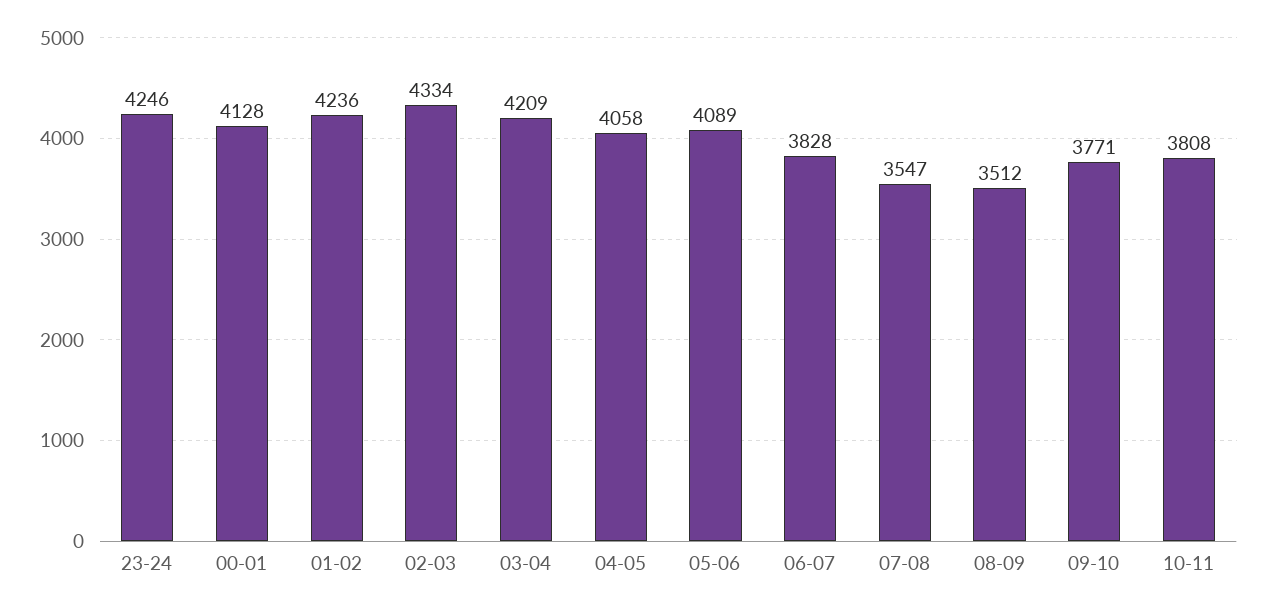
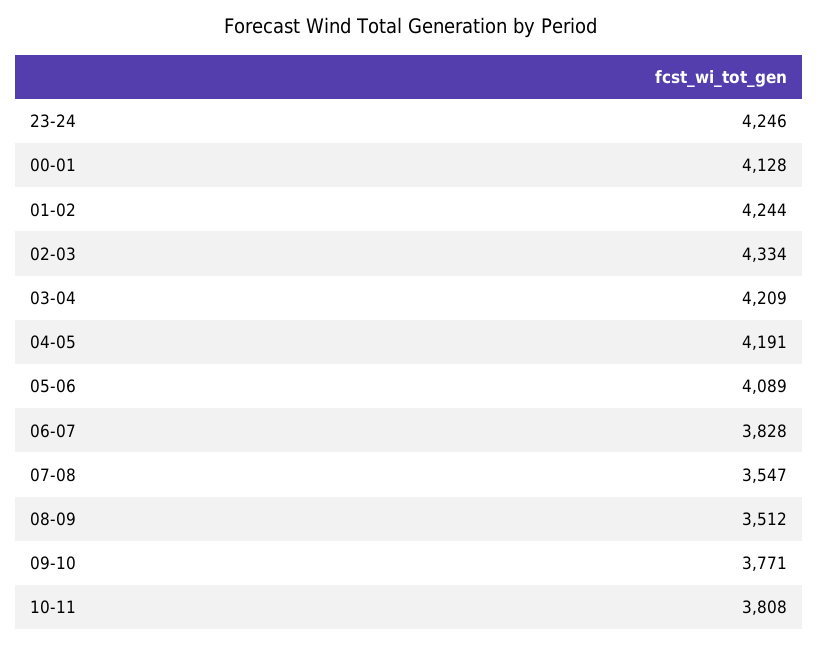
  {
    "23-24": 4246,
    "00-01": 4128,
-   "01-02": 4236,
+   "01-02": 4244,
    "02-03": 4334,
    "03-04": 4209,
-   "04-05": 4058,
+   "04-05": 4191,
    "05-06": 4089,
    "06-07": 3828,
    "07-08": 3547,
    "08-09": 3512,
    "09-10": 3771,
    "10-11": 3808
  }

